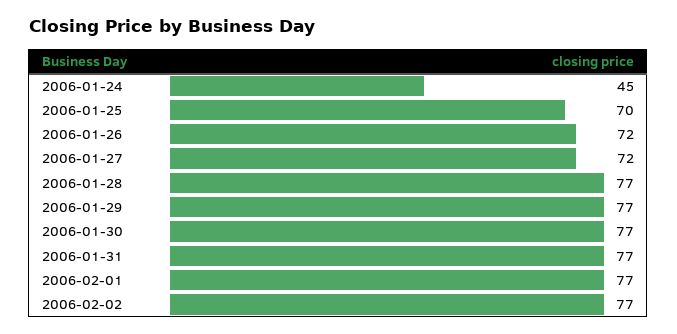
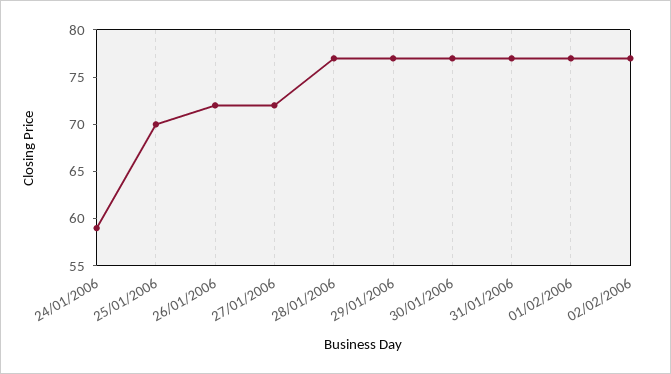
  {
-   "2006-01-24": 45,
+   "2006-01-24": 59,
    "2006-01-25": 70,
    "2006-01-26": 72,
    "2006-01-27": 72,
    "2006-01-28": 77,
    "2006-01-29": 77,
    "2006-01-30": 77,
    "2006-01-31": 77,
    "2006-02-01": 77,
    "2006-02-02": 77
  }

